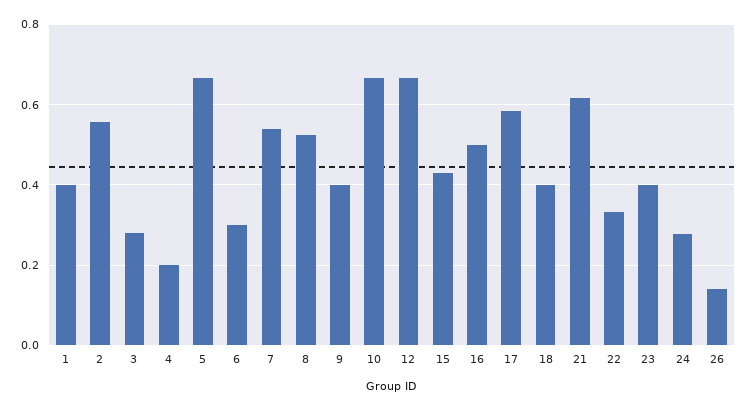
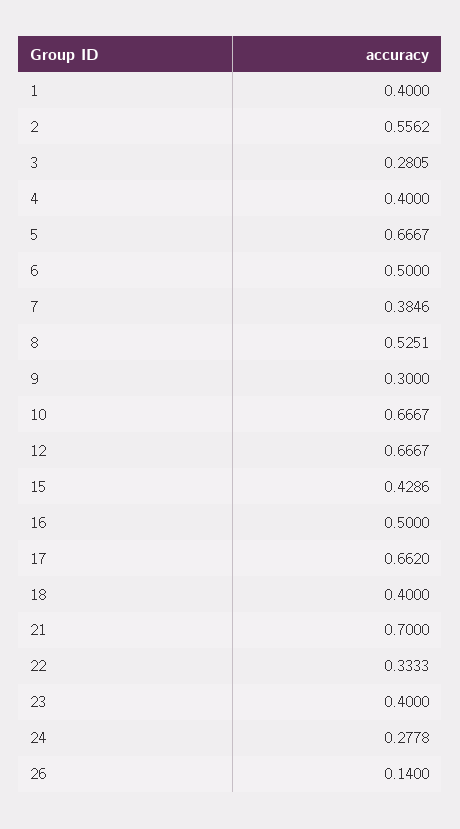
  {
    "1": 0.4,
    "2": 0.5562,
    "3": 0.2805,
-   "4": 0.2,
+   "4": 0.4,
    "5": 0.6667,
-   "6": 0.3,
+   "6": 0.5,
-   "7": 0.54,
+   "7": 0.3846,
    "8": 0.5251,
-   "9": 0.4,
+   "9": 0.3,
    "10": 0.6667,
    "12": 0.6667,
    "15": 0.4286,
    "16": 0.5,
-   "17": 0.58,
+   "17": 0.662,
    "18": 0.4,
-   "21": 0.62,
+   "21": 0.7,
    "22": 0.3333,
    "23": 0.4,
    "24": 0.2778,
    "26": 0.14
  }

